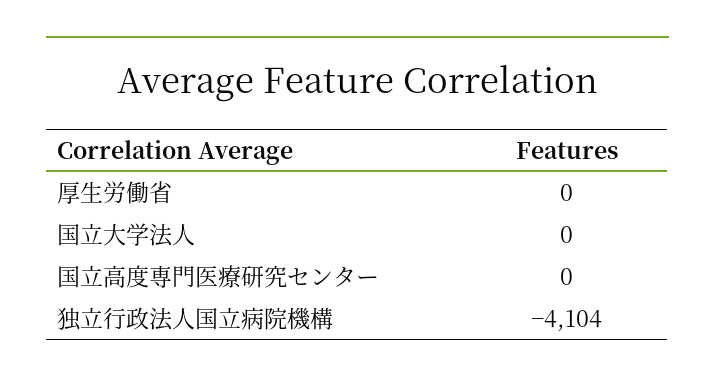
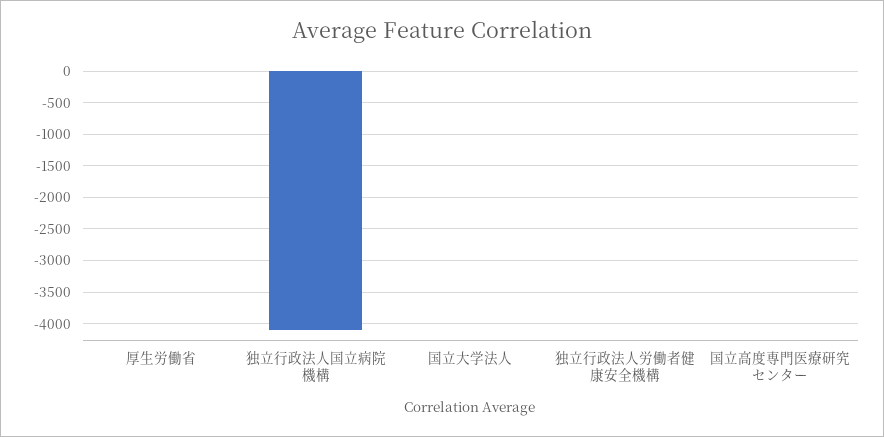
  {
    "厚生労働省": 0,
    "国立大学法人": 0,
    "国立高度専門医療研究センター": 0,
-   "独立行政法人国立病院機構": -4104
+   "独立行政法人国立病院機構": -4104,
+   "独立行政法人労働者健康安全機構": 0
  }

